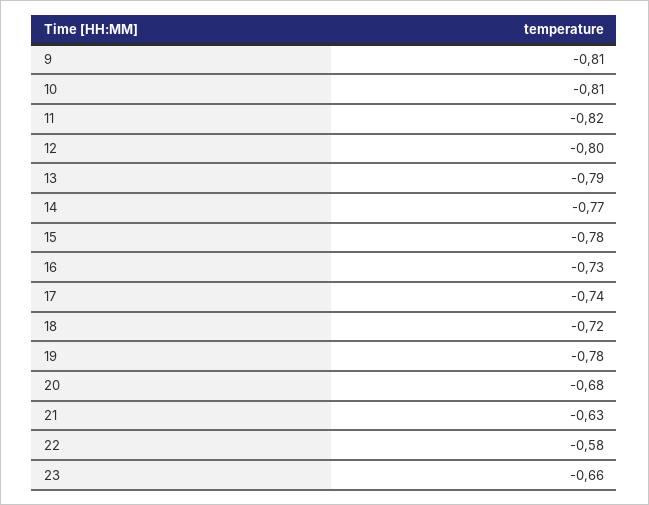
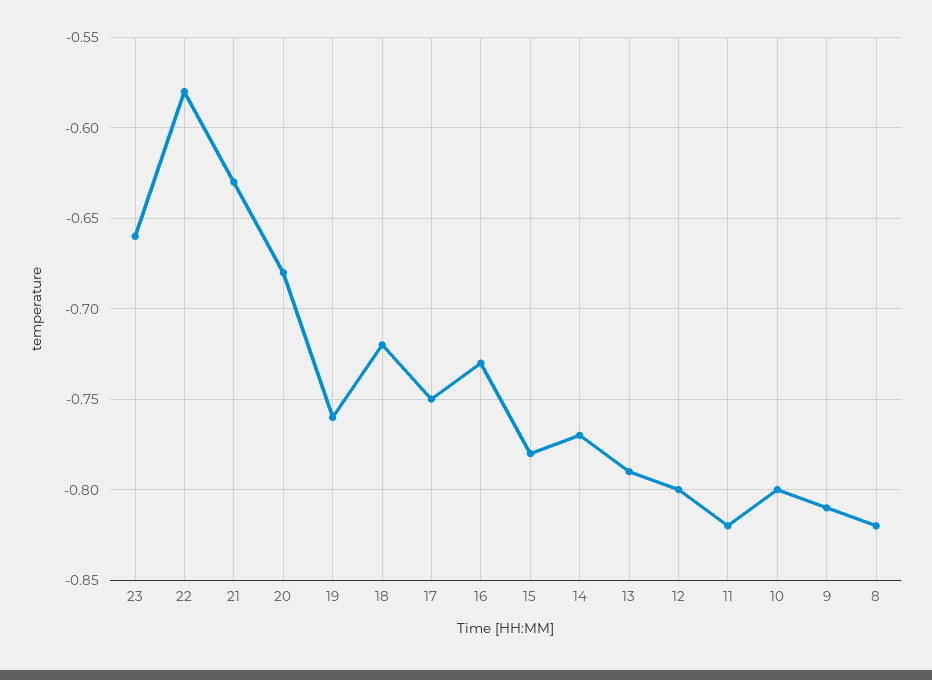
  {
    "9": -0.81,
-   "10": -0.81,
+   "10": -0.8,
    "11": -0.82,
    "12": -0.8,
    "13": -0.79,
    "14": -0.77,
    "15": -0.78,
    "16": -0.73,
-   "17": -0.74,
+   "17": -0.75,
    "18": -0.72,
-   "19": -0.78,
+   "19": -0.76,
    "20": -0.68,
    "21": -0.63,
    "22": -0.58,
-   "23": -0.66
+   "23": -0.66,
+   "8": -0.82
  }

